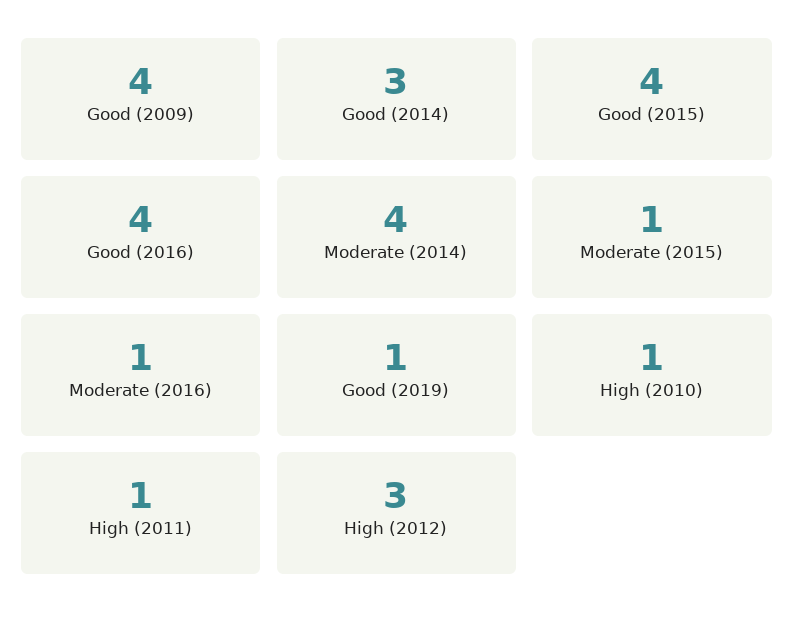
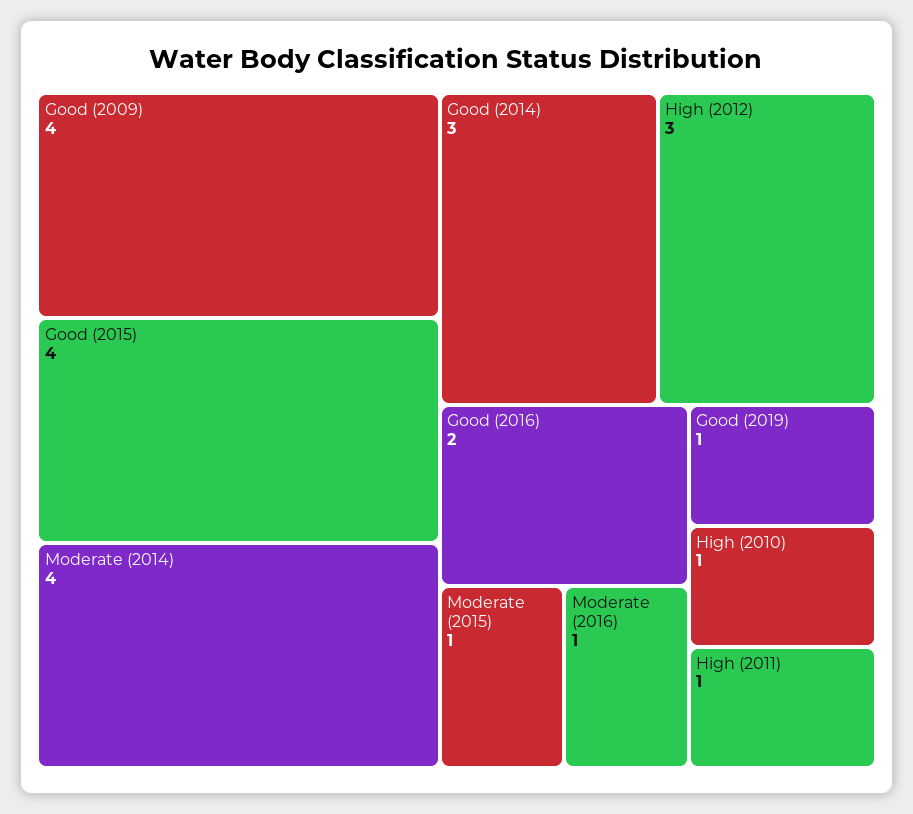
  {
    "Good (2009)": 4,
    "Good (2014)": 3,
    "Good (2015)": 4,
-   "Good (2016)": 4,
+   "Good (2016)": 2,
    "Moderate (2014)": 4,
    "Moderate (2015)": 1,
    "Moderate (2016)": 1,
    "Good (2019)": 1,
    "High (2010)": 1,
    "High (2011)": 1,
    "High (2012)": 3
  }

